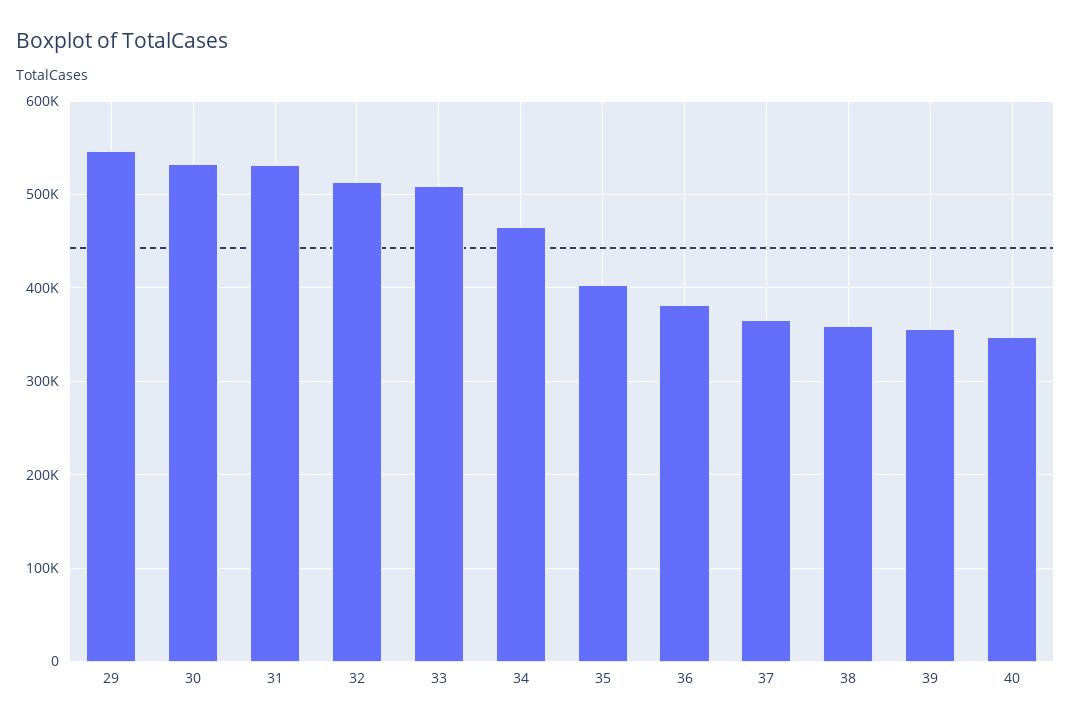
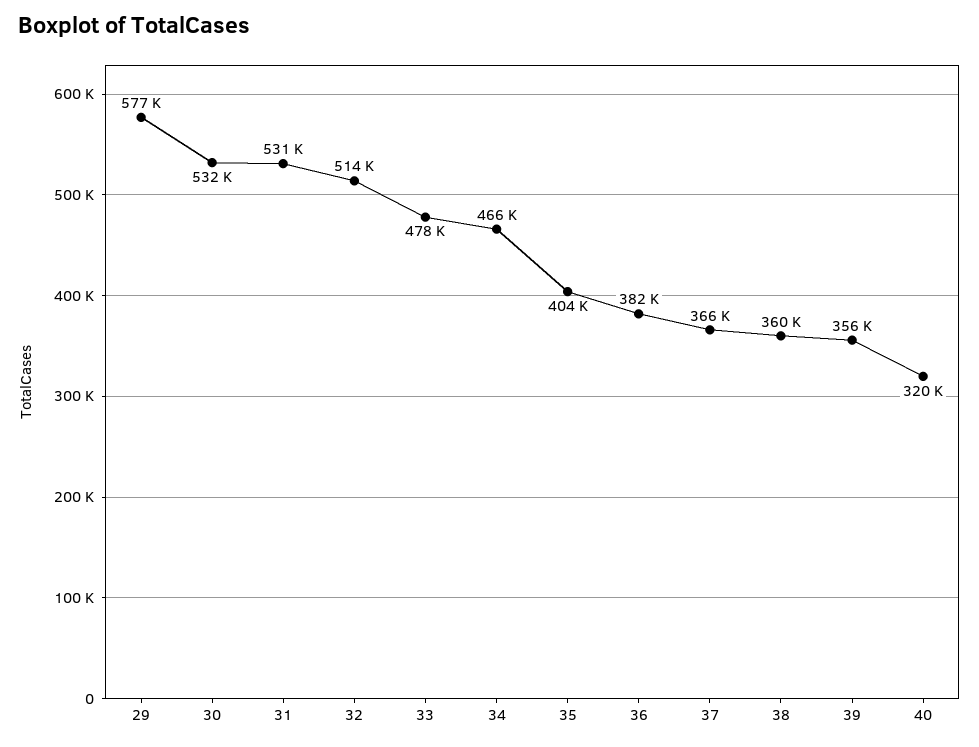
  {
-   "29": 550000,
+   "29": 577000,
    "30": 532000,
    "31": 531000,
    "32": 514000,
-   "33": 510000,
+   "33": 478000,
    "34": 466000,
    "35": 404000,
    "36": 382000,
    "37": 366000,
    "38": 360000,
    "39": 356000,
-   "40": 350000
+   "40": 320000
  }

